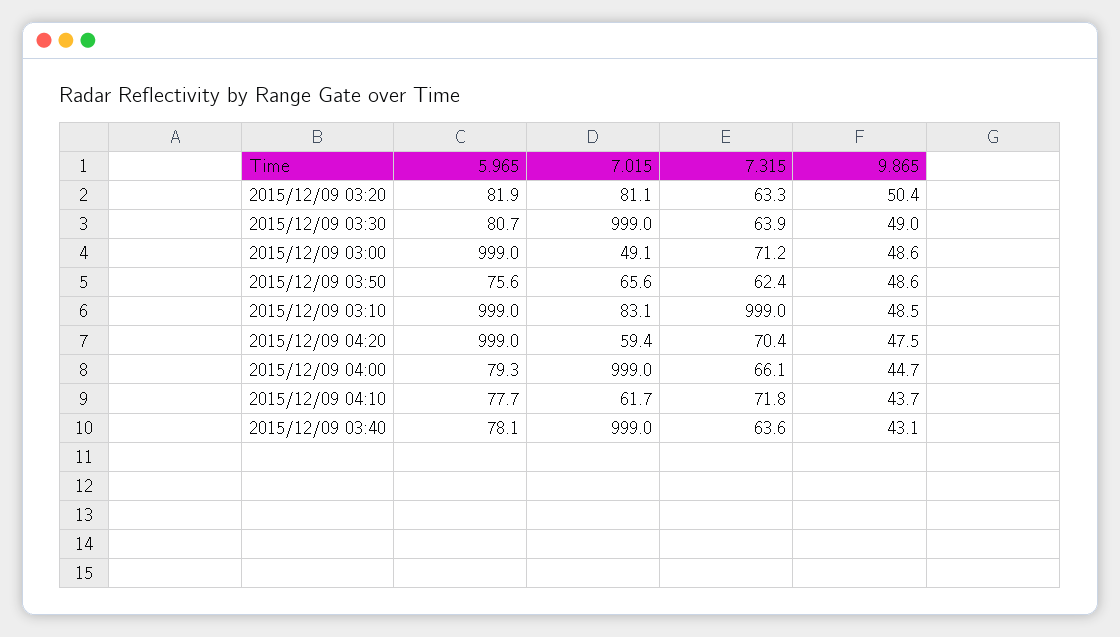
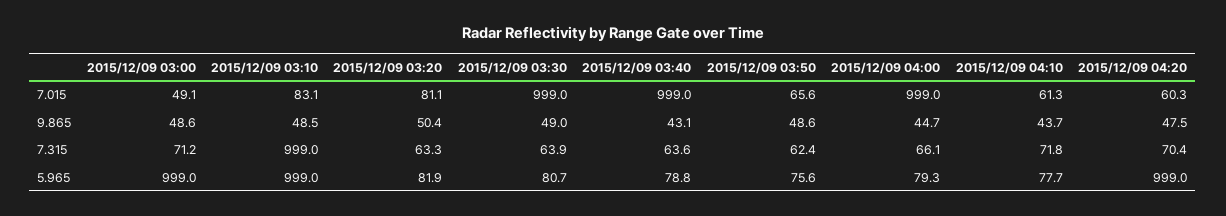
  {
    "5.965": {
      "2015/12/09 03:20": 81.9,
      "2015/12/09 03:30": 80.7,
      "2015/12/09 03:00": 999,
      "2015/12/09 03:50": 75.6,
      "2015/12/09 03:10": 999,
      "2015/12/09 04:20": 999,
      "2015/12/09 04:00": 79.3,
      "2015/12/09 04:10": 77.7,
-     "2015/12/09 03:40": 78.1
+     "2015/12/09 03:40": 78.8
    },
    "7.015": {
      "2015/12/09 03:20": 81.1,
      "2015/12/09 03:30": 999,
      "2015/12/09 03:00": 49.1,
      "2015/12/09 03:50": 65.6,
      "2015/12/09 03:10": 83.1,
-     "2015/12/09 04:20": 59.4,
+     "2015/12/09 04:20": 60.3,
      "2015/12/09 04:00": 999,
-     "2015/12/09 04:10": 61.7,
+     "2015/12/09 04:10": 61.3,
      "2015/12/09 03:40": 999
    },
    "7.315": {
      "2015/12/09 03:20": 63.3,
      "2015/12/09 03:30": 63.9,
      "2015/12/09 03:00": 71.2,
      "2015/12/09 03:50": 62.4,
      "2015/12/09 03:10": 999,
      "2015/12/09 04:20": 70.4,
      "2015/12/09 04:00": 66.1,
      "2015/12/09 04:10": 71.8,
      "2015/12/09 03:40": 63.6
    },
    "9.865": {
      "2015/12/09 03:20": 50.4,
      "2015/12/09 03:30": 49,
      "2015/12/09 03:00": 48.6,
      "2015/12/09 03:50": 48.6,
      "2015/12/09 03:10": 48.5,
      "2015/12/09 04:20": 47.5,
      "2015/12/09 04:00": 44.7,
      "2015/12/09 04:10": 43.7,
      "2015/12/09 03:40": 43.1
    }
  }

